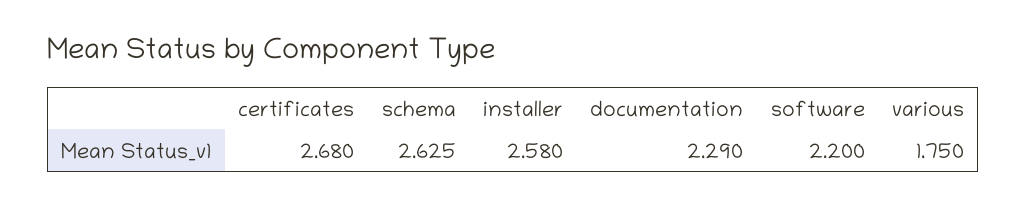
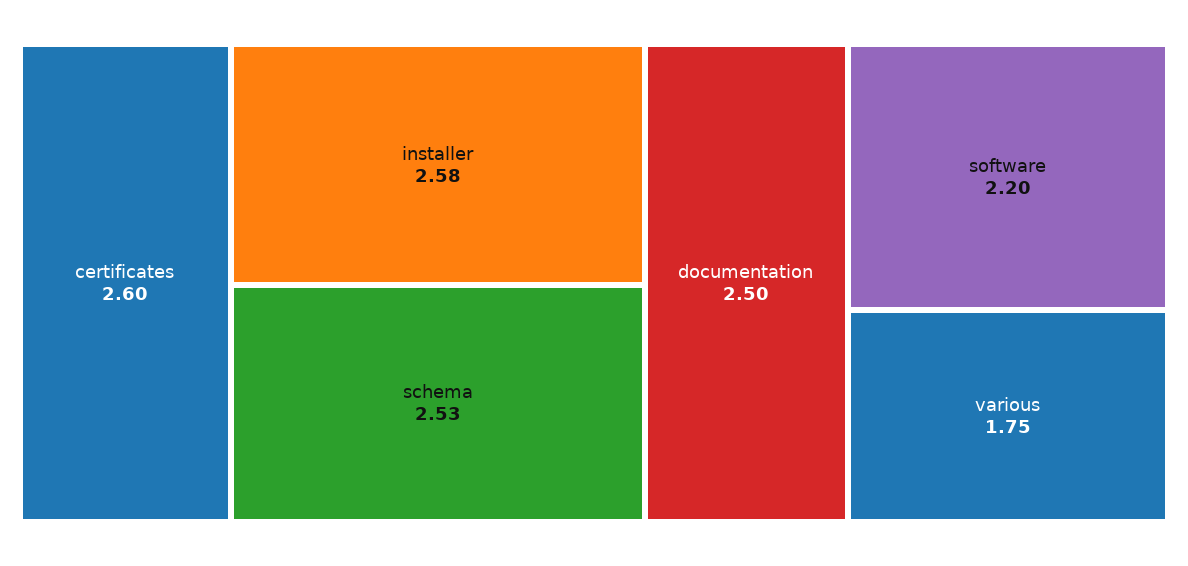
  {
-   "certificates": 2.68,
+   "certificates": 2.6,
-   "schema": 2.625,
+   "schema": 2.53,
    "installer": 2.58,
-   "documentation": 2.29,
+   "documentation": 2.5,
    "software": 2.2,
    "various": 1.75
  }

